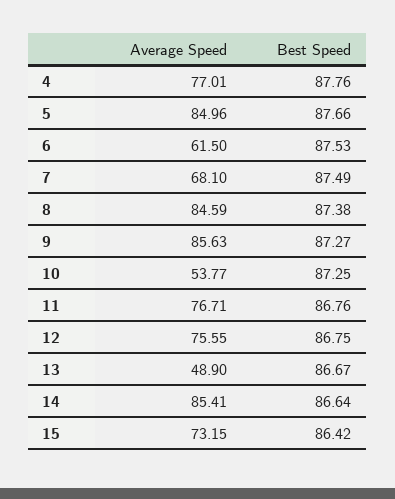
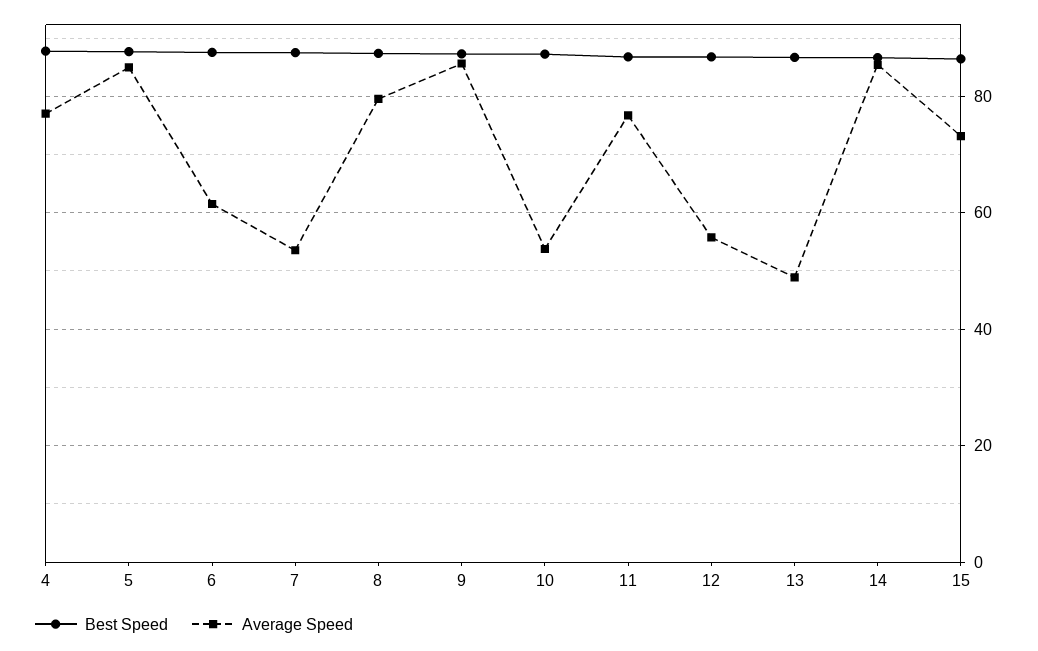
  {
    "Average Speed": {
      "4": 77.01,
      "5": 84.96,
      "6": 61.5,
-     "7": 68.1,
+     "7": 54,
-     "8": 84.59,
+     "8": 80,
      "9": 85.63,
      "10": 53.77,
      "11": 76.71,
-     "12": 75.55,
+     "12": 56,
      "13": 48.9,
      "14": 85.41,
      "15": 73.15
    },
    "Best Speed": {
      "4": 87.76,
      "5": 87.66,
      "6": 87.53,
      "7": 87.49,
      "8": 87.38,
      "9": 87.27,
      "10": 87.25,
      "11": 86.76,
      "12": 86.75,
      "13": 86.67,
      "14": 86.64,
      "15": 86.42
    }
  }

